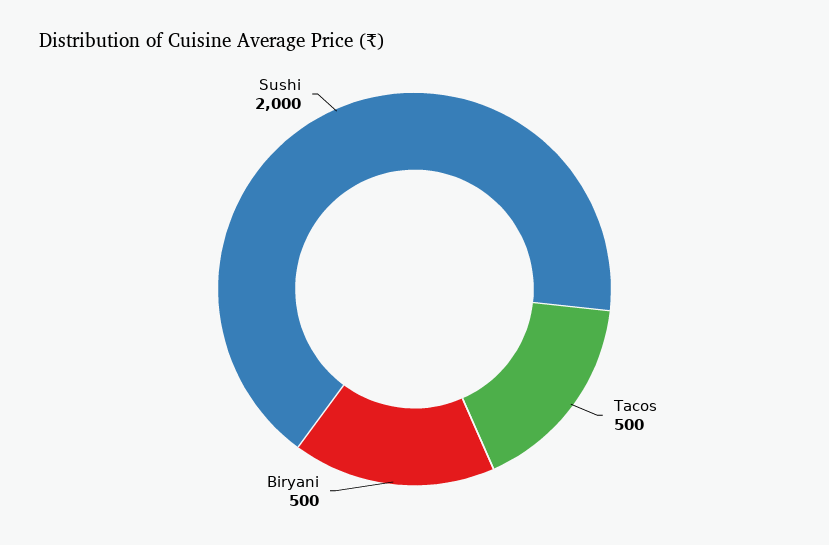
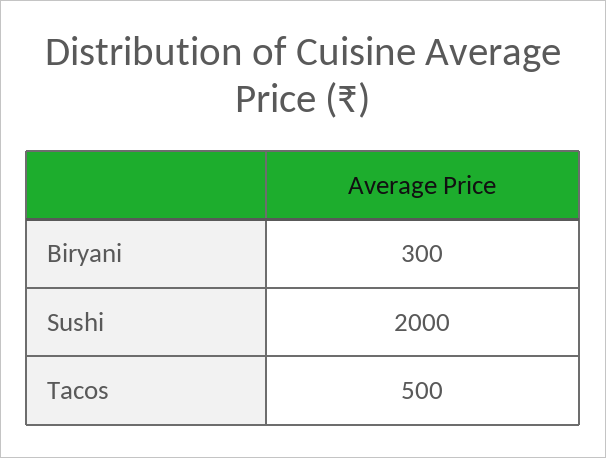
  {
    "Tacos": 500,
-   "Biryani": 500,
+   "Biryani": 300,
    "Sushi": 2000
  }

